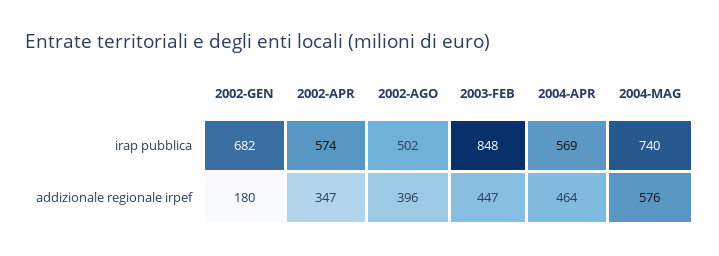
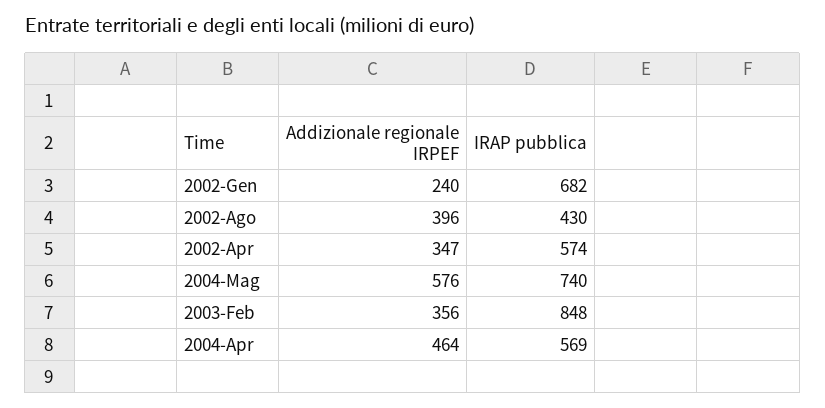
  {
    "2002-GEN": {
      "irap pubblica": 682,
-     "addizionale regionale irpef": 180
+     "addizionale regionale irpef": 240
    },
    "2002-APR": {
      "irap pubblica": 574,
      "addizionale regionale irpef": 347
    },
    "2002-AGO": {
-     "irap pubblica": 502,
+     "irap pubblica": 430,
      "addizionale regionale irpef": 396
    },
    "2003-FEB": {
      "irap pubblica": 848,
-     "addizionale regionale irpef": 447
+     "addizionale regionale irpef": 356
    },
    "2004-APR": {
      "irap pubblica": 569,
      "addizionale regionale irpef": 464
    },
    "2004-MAG": {
      "irap pubblica": 740,
      "addizionale regionale irpef": 576
    }
  }

